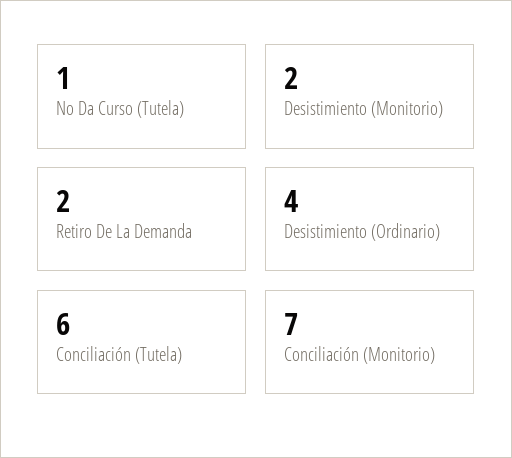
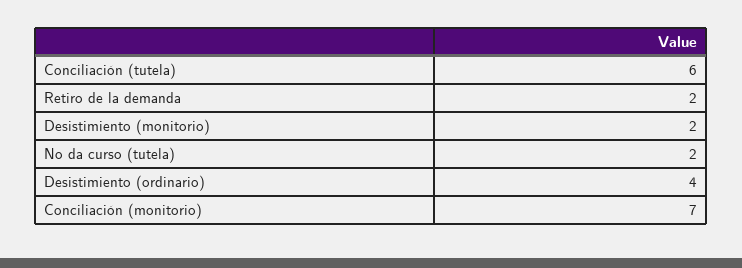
  {
-   "No Da Curso (Tutela)": 1,
+   "No Da Curso (Tutela)": 2,
    "Desistimiento (Monitorio)": 2,
    "Retiro De La Demanda": 2,
    "Desistimiento (Ordinario)": 4,
    "Conciliación (Tutela)": 6,
    "Conciliación (Monitorio)": 7
  }

